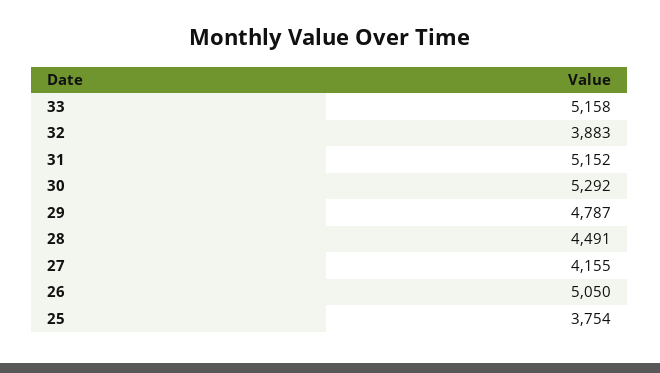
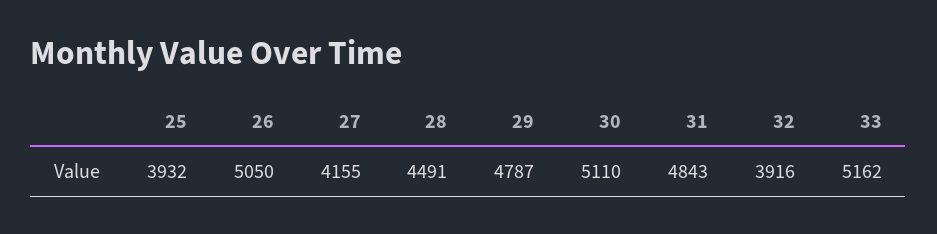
  {
-   "33": 5158,
+   "33": 5162,
-   "32": 3883,
+   "32": 3916,
-   "31": 5152,
+   "31": 4843,
-   "30": 5292,
+   "30": 5110,
    "29": 4787,
    "28": 4491,
    "27": 4155,
    "26": 5050,
-   "25": 3754
+   "25": 3932
  }

